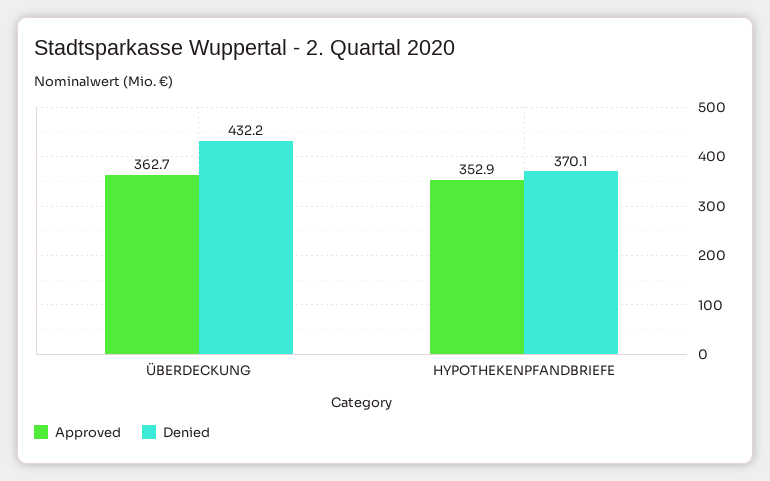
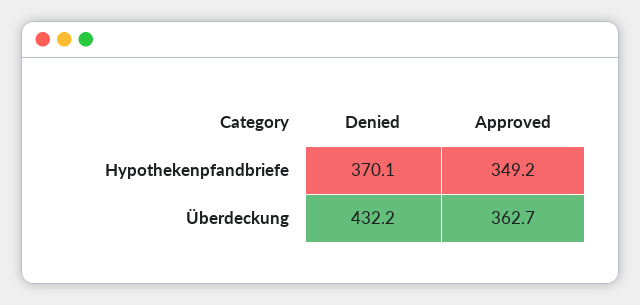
  {
    "Approved": {
      "ÜBERDECKUNG": 362.7,
-     "HYPOTHEKENPFANDBRIEFE": 352.9
+     "HYPOTHEKENPFANDBRIEFE": 349.2
    },
    "Denied": {
      "ÜBERDECKUNG": 432.2,
      "HYPOTHEKENPFANDBRIEFE": 370.1
    }
  }

